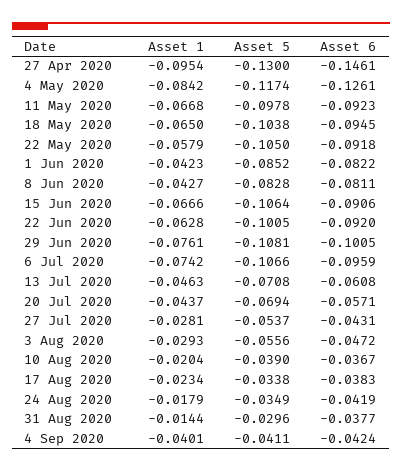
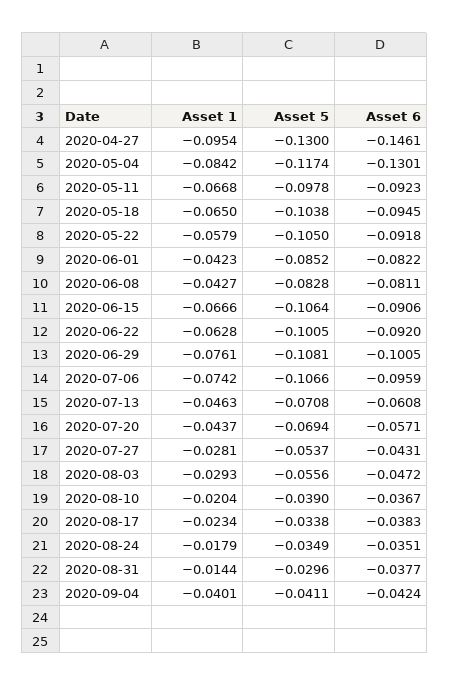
  {
    "Asset 1": {
      "27 Apr 2020": -0.0954,
      "4 May 2020": -0.0842,
      "11 May 2020": -0.0668,
      "18 May 2020": -0.065,
      "22 May 2020": -0.0579,
      "1 Jun 2020": -0.0423,
      "8 Jun 2020": -0.0427,
      "15 Jun 2020": -0.0666,
      "22 Jun 2020": -0.0628,
      "29 Jun 2020": -0.0761,
      "6 Jul 2020": -0.0742,
      "13 Jul 2020": -0.0463,
      "20 Jul 2020": -0.0437,
      "27 Jul 2020": -0.0281,
      "3 Aug 2020": -0.0293,
      "10 Aug 2020": -0.0204,
      "17 Aug 2020": -0.0234,
      "24 Aug 2020": -0.0179,
      "31 Aug 2020": -0.0144,
      "4 Sep 2020": -0.0401
    },
    "Asset 5": {
      "27 Apr 2020": -0.13,
      "4 May 2020": -0.1174,
      "11 May 2020": -0.0978,
      "18 May 2020": -0.1038,
      "22 May 2020": -0.105,
      "1 Jun 2020": -0.0852,
      "8 Jun 2020": -0.0828,
      "15 Jun 2020": -0.1064,
      "22 Jun 2020": -0.1005,
      "29 Jun 2020": -0.1081,
      "6 Jul 2020": -0.1066,
      "13 Jul 2020": -0.0708,
      "20 Jul 2020": -0.0694,
      "27 Jul 2020": -0.0537,
      "3 Aug 2020": -0.0556,
      "10 Aug 2020": -0.039,
      "17 Aug 2020": -0.0338,
      "24 Aug 2020": -0.0349,
      "31 Aug 2020": -0.0296,
      "4 Sep 2020": -0.0411
    },
    "Asset 6": {
      "27 Apr 2020": -0.1461,
-     "4 May 2020": -0.1261,
+     "4 May 2020": -0.1301,
      "11 May 2020": -0.0923,
      "18 May 2020": -0.0945,
      "22 May 2020": -0.0918,
      "1 Jun 2020": -0.0822,
      "8 Jun 2020": -0.0811,
      "15 Jun 2020": -0.0906,
      "22 Jun 2020": -0.092,
      "29 Jun 2020": -0.1005,
      "6 Jul 2020": -0.0959,
      "13 Jul 2020": -0.0608,
      "20 Jul 2020": -0.0571,
      "27 Jul 2020": -0.0431,
      "3 Aug 2020": -0.0472,
      "10 Aug 2020": -0.0367,
      "17 Aug 2020": -0.0383,
-     "24 Aug 2020": -0.0419,
+     "24 Aug 2020": -0.0351,
      "31 Aug 2020": -0.0377,
      "4 Sep 2020": -0.0424
    }
  }

